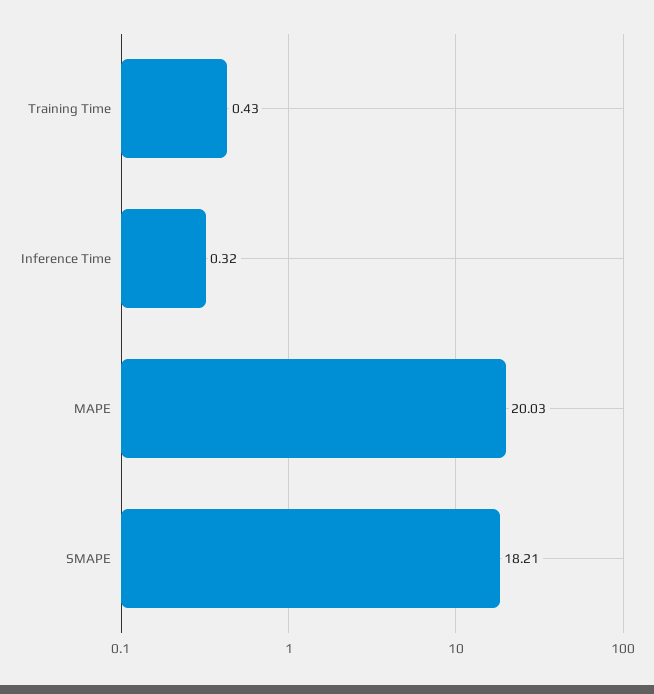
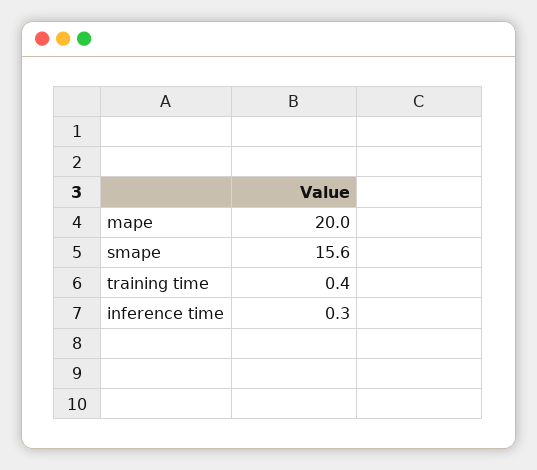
  {
    "Training Time": 0.43,
    "Inference Time": 0.32,
    "MAPE": 20.03,
-   "SMAPE": 18.21
+   "SMAPE": 15.6
  }

